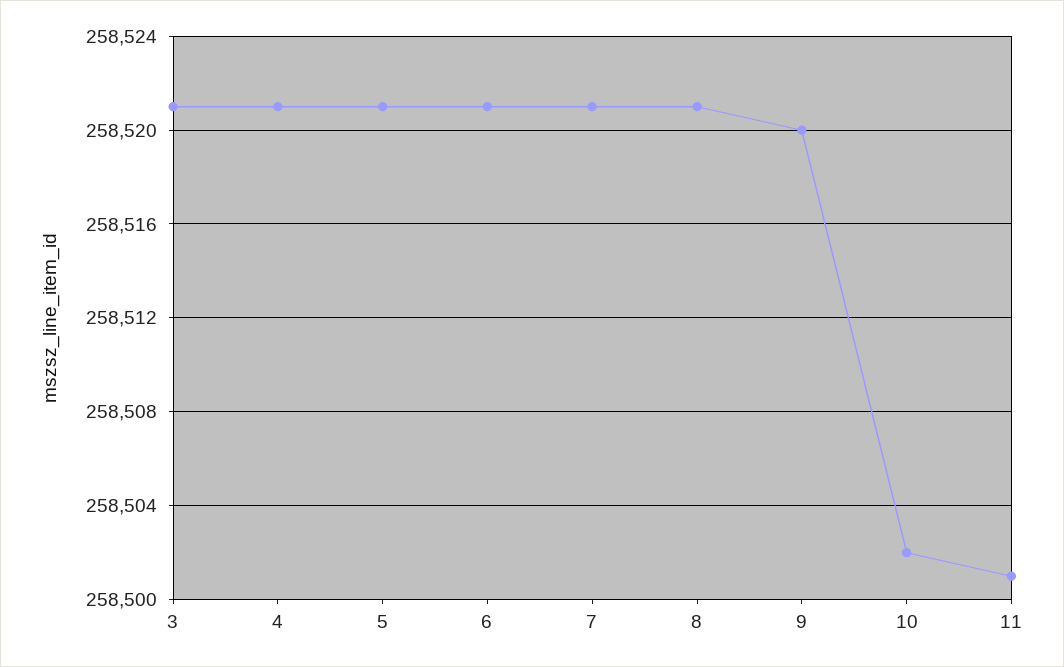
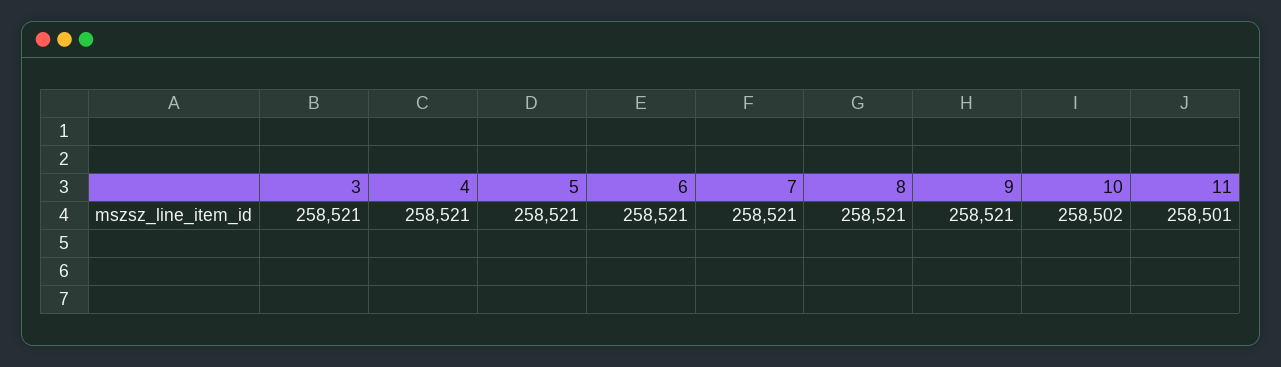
  {
    "3": 258521,
    "4": 258521,
    "5": 258521,
    "6": 258521,
    "7": 258521,
    "8": 258521,
-   "9": 258520,
+   "9": 258521,
    "10": 258502,
    "11": 258501
  }

